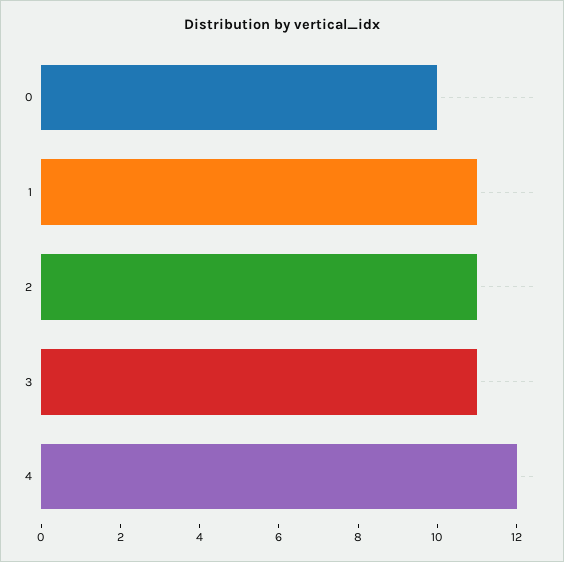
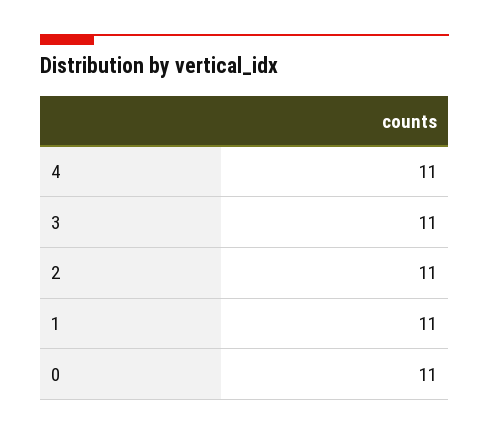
  {
-   "0": 10,
+   "0": 11,
    "1": 11,
    "2": 11,
    "3": 11,
-   "4": 12
+   "4": 11
  }

